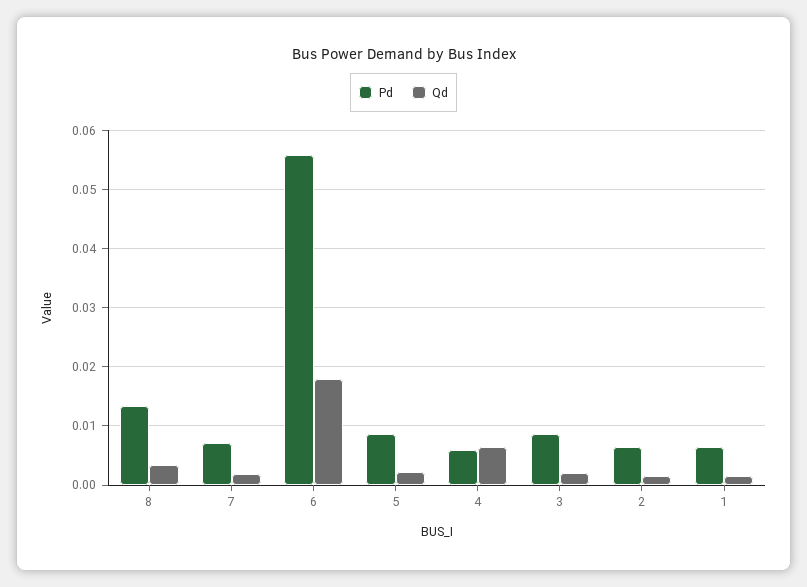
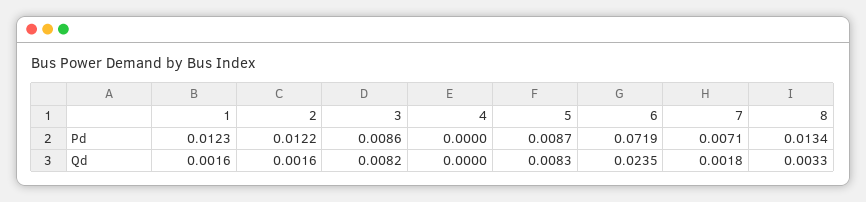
  {
    "Pd": {
      "8": 0.0134,
      "7": 0.0071,
-     "6": 0.056,
+     "6": 0.0719,
      "5": 0.0087,
-     "4": 0.006,
+     "4": 0,
      "3": 0.0086,
-     "2": 0.006,
+     "2": 0.0122,
-     "1": 0.006
+     "1": 0.0123
    },
    "Qd": {
      "8": 0.0033,
      "7": 0.0018,
-     "6": 0.018,
+     "6": 0.0235,
-     "5": 0.002,
+     "5": 0.0083,
-     "4": 0.006,
+     "4": 0,
-     "3": 0.002,
+     "3": 0.0082,
      "2": 0.0016,
      "1": 0.0016
    }
  }

